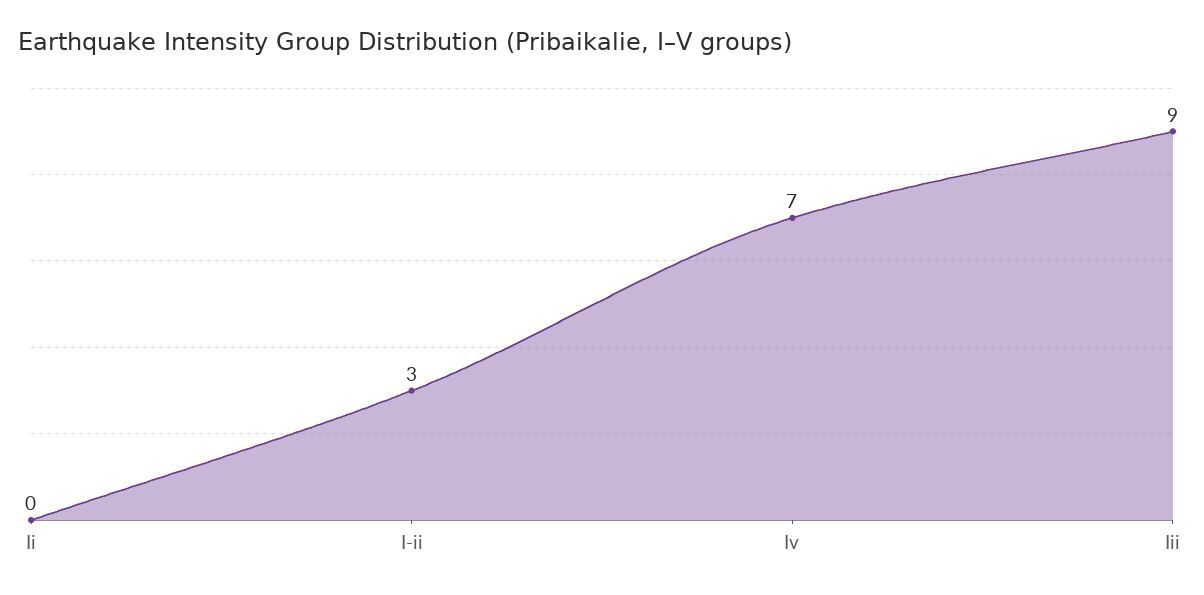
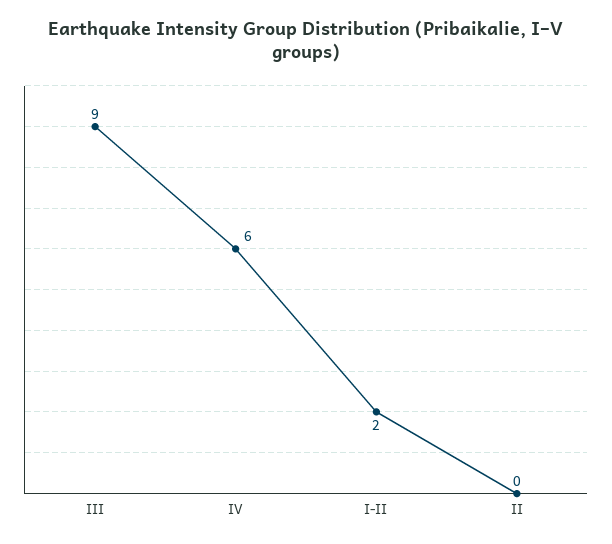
  {
    "Ii": 0,
-   "I-ii": 3,
+   "I-ii": 2,
-   "Iv": 7,
+   "Iv": 6,
    "Iii": 9
  }

